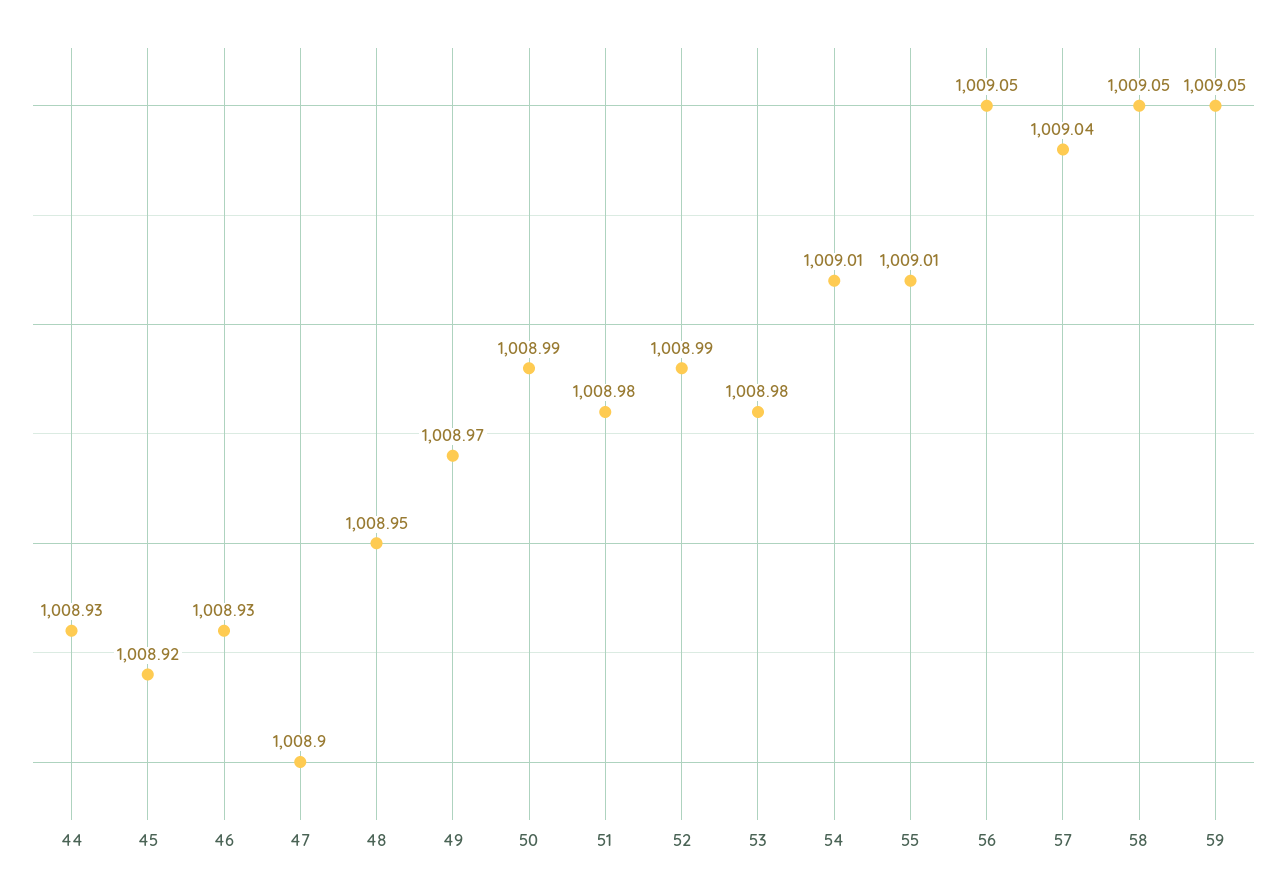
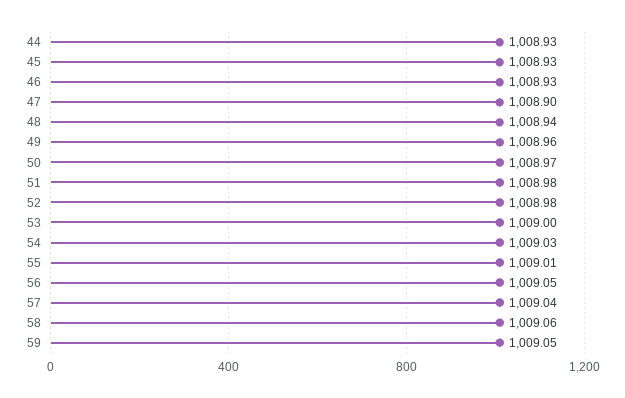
  {
    "44": 1008.93,
-   "45": 1008.92,
+   "45": 1008.93,
    "46": 1008.93,
    "47": 1008.9,
-   "48": 1008.95,
+   "48": 1008.94,
-   "49": 1008.97,
+   "49": 1008.96,
-   "50": 1008.99,
+   "50": 1008.97,
    "51": 1008.98,
-   "52": 1008.99,
+   "52": 1008.98,
-   "53": 1008.98,
+   "53": 1009,
-   "54": 1009.01,
+   "54": 1009.03,
    "55": 1009.01,
    "56": 1009.05,
    "57": 1009.04,
-   "58": 1009.05,
+   "58": 1009.06,
    "59": 1009.05
  }

